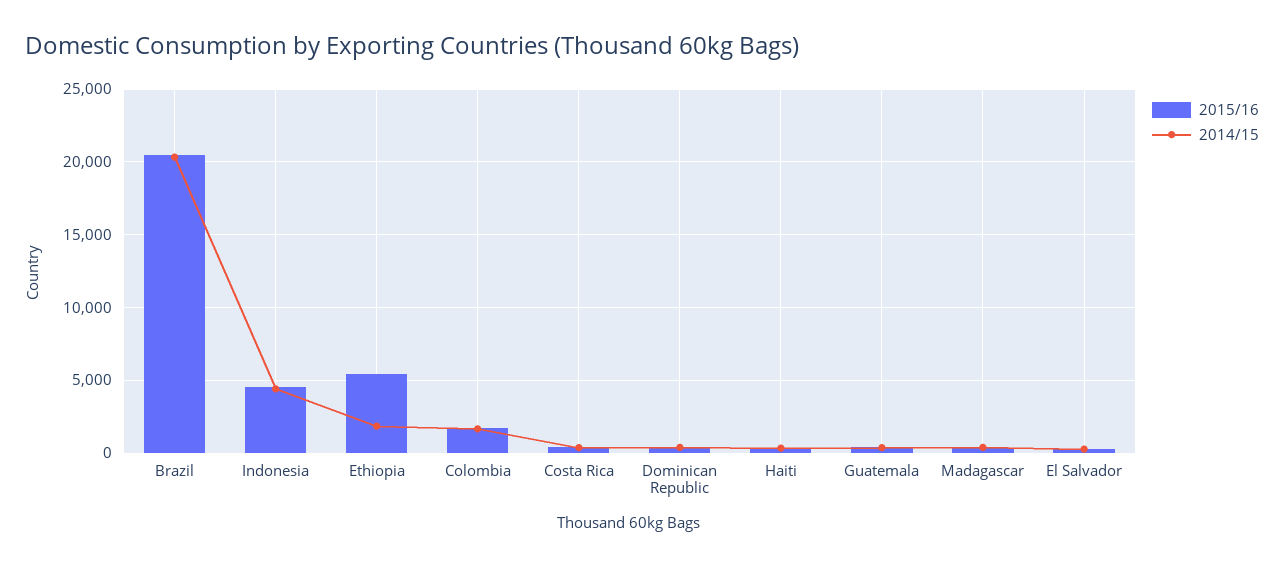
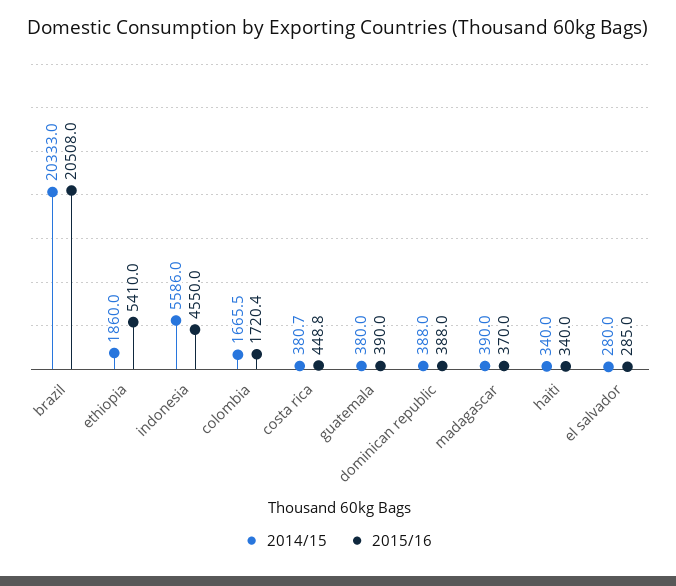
  {
    "2015/16": {
      "Brazil": 20508,
      "Indonesia": 4550,
      "Ethiopia": 5410,
      "Colombia": 1720.4,
      "Costa Rica": 448.8,
      "Dominican Republic": 388,
      "Haiti": 340,
      "Guatemala": 390,
      "Madagascar": 370,
      "El Salvador": 285
    },
    "2014/15": {
      "Brazil": 20333,
-     "Indonesia": 4500,
+     "Indonesia": 5586,
      "Ethiopia": 1860,
      "Colombia": 1665.5,
      "Costa Rica": 380.7,
      "Dominican Republic": 388,
      "Haiti": 340,
      "Guatemala": 380,
      "Madagascar": 390,
      "El Salvador": 280
    }
  }

